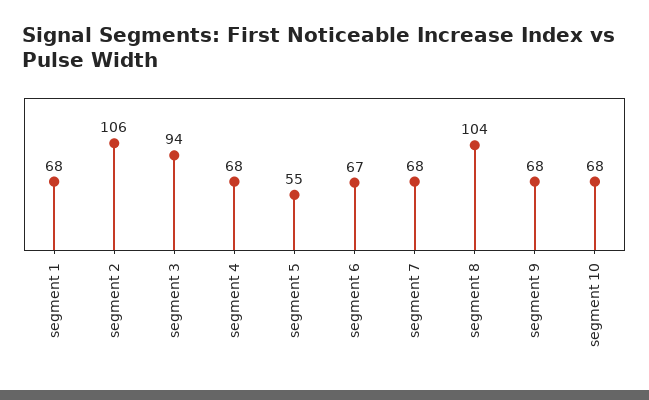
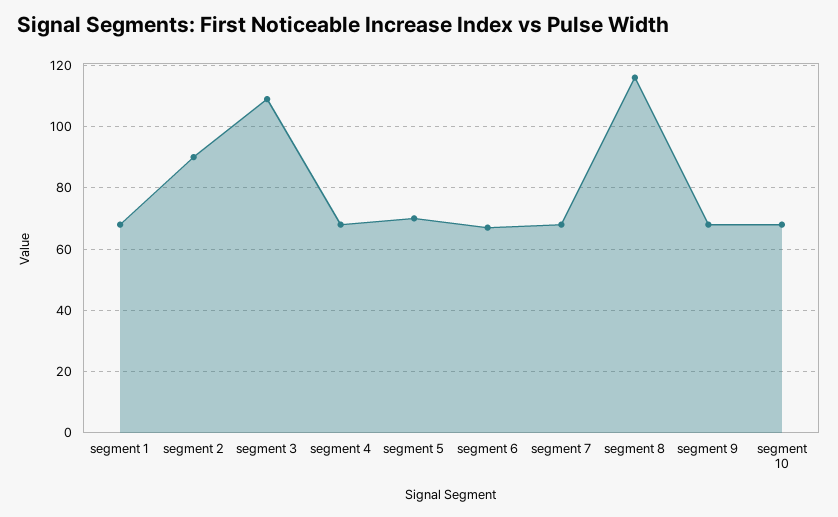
  {
    "segment 1": 68,
-   "segment 2": 106,
+   "segment 2": 90,
-   "segment 3": 94,
+   "segment 3": 110,
    "segment 4": 68,
-   "segment 5": 55,
+   "segment 5": 70,
    "segment 6": 67,
    "segment 7": 68,
-   "segment 8": 104,
+   "segment 8": 115,
    "segment 9": 68,
    "segment 10": 68
  }

